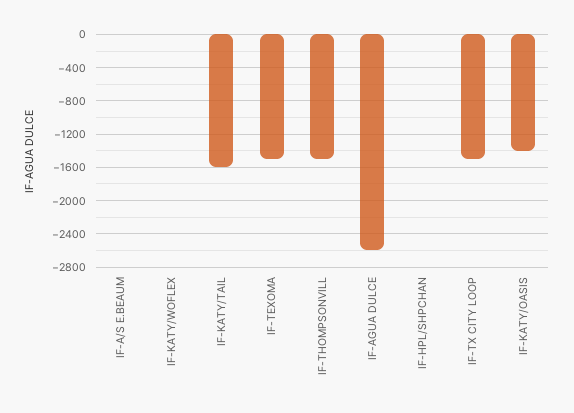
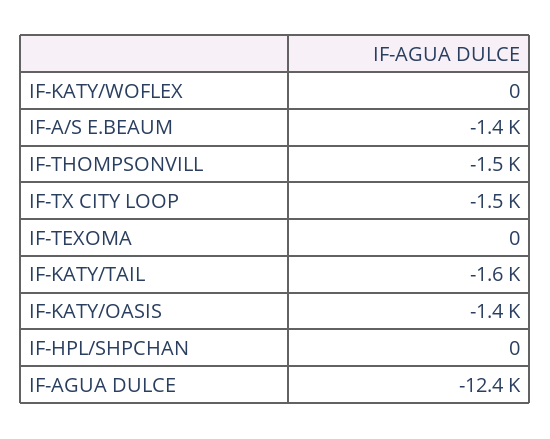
  {
-   "IF-A/S E.BEAUM": 0,
+   "IF-A/S E.BEAUM": -1400,
    "IF-KATY/WOFLEX": 0,
    "IF-KATY/TAIL": -1600,
-   "IF-TEXOMA": -1500,
+   "IF-TEXOMA": 0,
    "IF-THOMPSONVILL": -1500,
-   "IF-AGUA DULCE": -2600,
+   "IF-AGUA DULCE": -12400,
    "IF-HPL/SHPCHAN": 0,
    "IF-TX CITY LOOP": -1500,
    "IF-KATY/OASIS": -1400
  }

